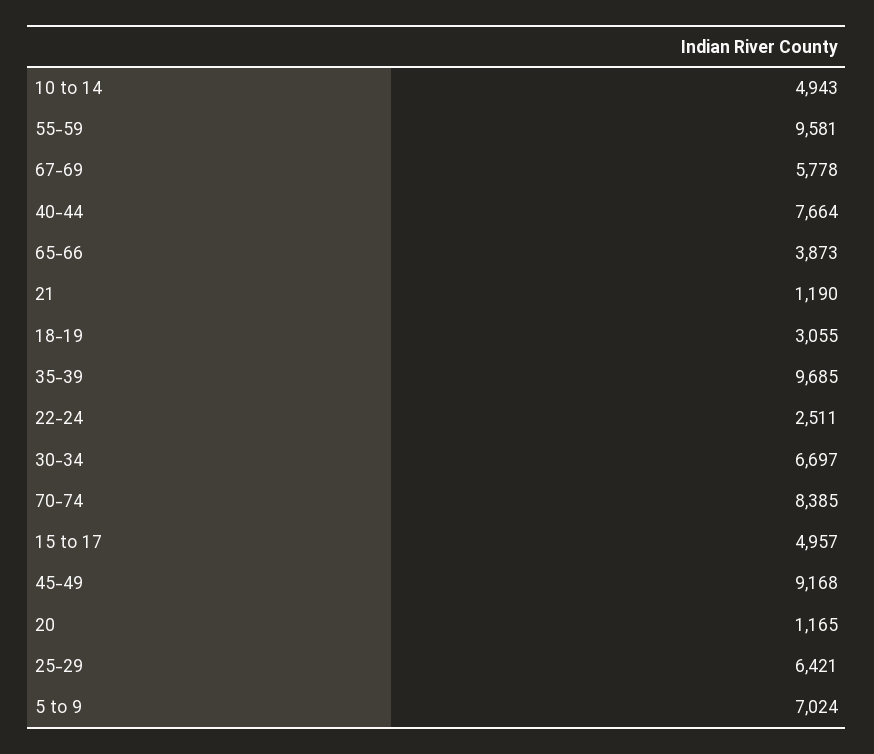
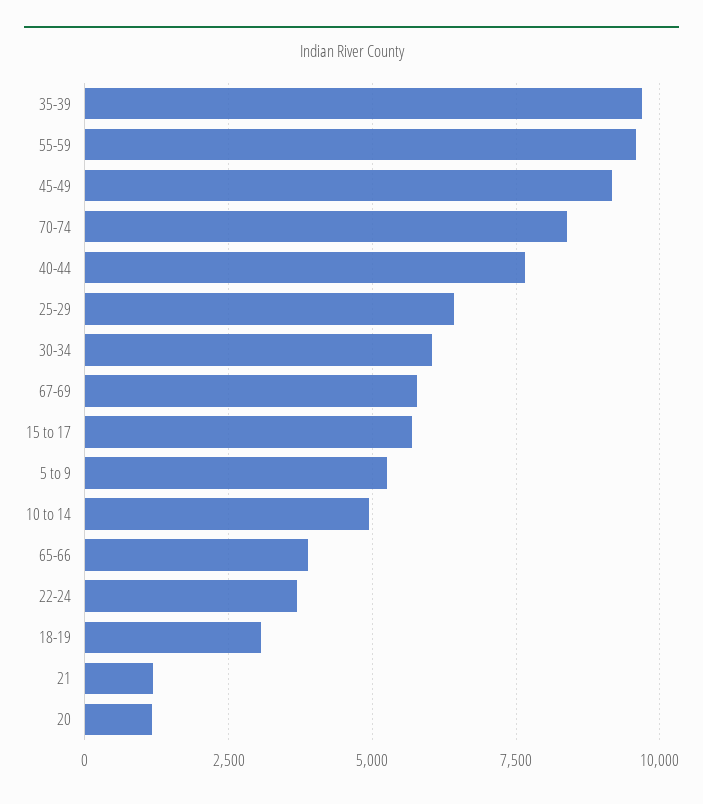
  {
    "10 to 14": 4943,
    "55-59": 9581,
    "67-69": 5778,
    "40-44": 7664,
    "65-66": 3873,
    "21": 1190,
    "18-19": 3055,
    "35-39": 9685,
-   "22-24": 2511,
+   "22-24": 3750,
-   "30-34": 6697,
+   "30-34": 6000,
    "70-74": 8385,
-   "15 to 17": 4957,
+   "15 to 17": 5750,
    "45-49": 9168,
    "20": 1165,
    "25-29": 6421,
-   "5 to 9": 7024
+   "5 to 9": 5250
  }

